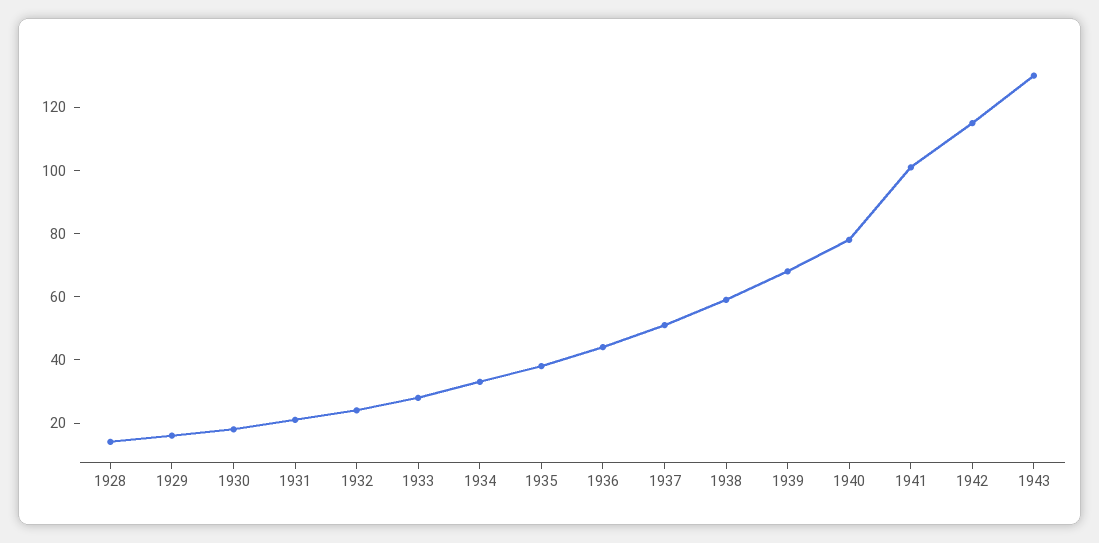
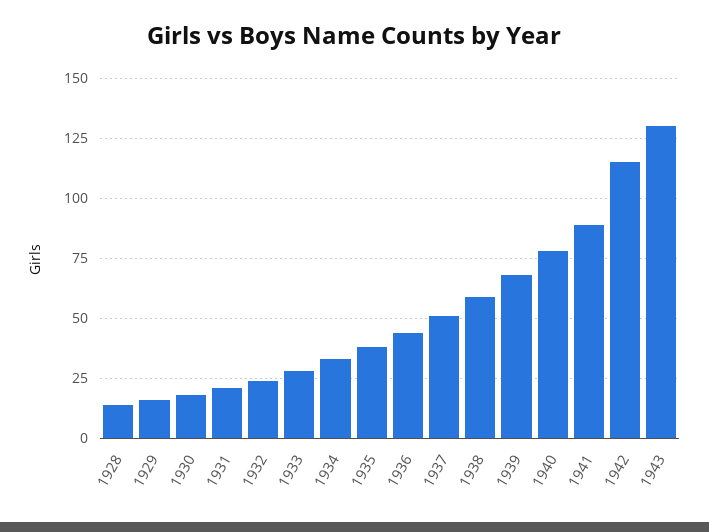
  {
    "1928": 15,
    "1929": 15,
    "1930": 20,
    "1931": 20,
    "1932": 25,
    "1933": 30,
    "1934": 35,
    "1935": 40,
    "1936": 45,
    "1937": 50,
    "1938": 60,
    "1939": 70,
    "1940": 80,
-   "1941": 100,
+   "1941": 90,
    "1942": 115,
    "1943": 130
  }

